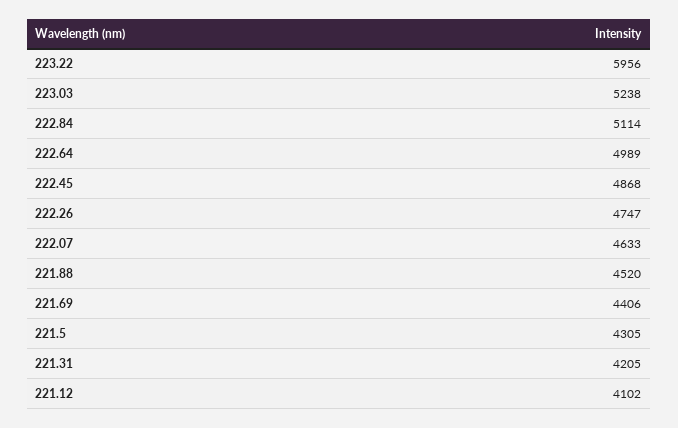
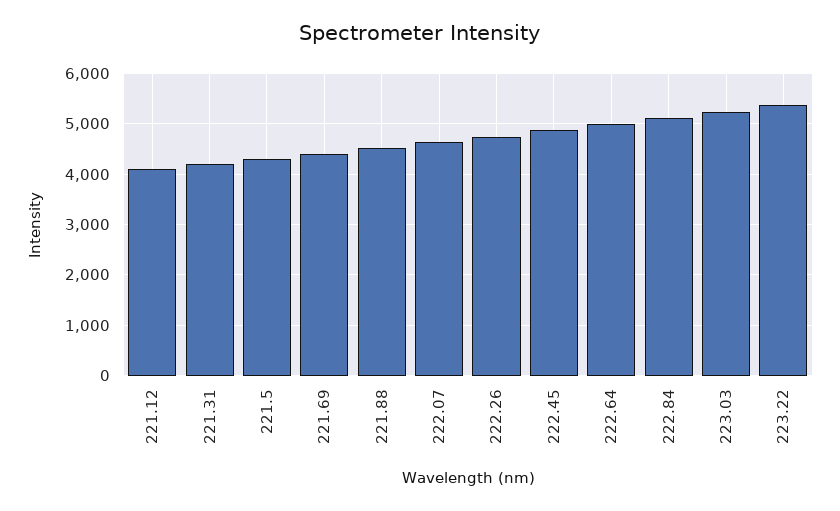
  {
-   "223.22": 5956,
+   "223.22": 5400,
    "223.03": 5238,
    "222.84": 5114,
    "222.64": 4989,
    "222.45": 4868,
    "222.26": 4747,
    "222.07": 4633,
    "221.88": 4520,
    "221.69": 4406,
    "221.5": 4305,
    "221.31": 4205,
    "221.12": 4102
  }

